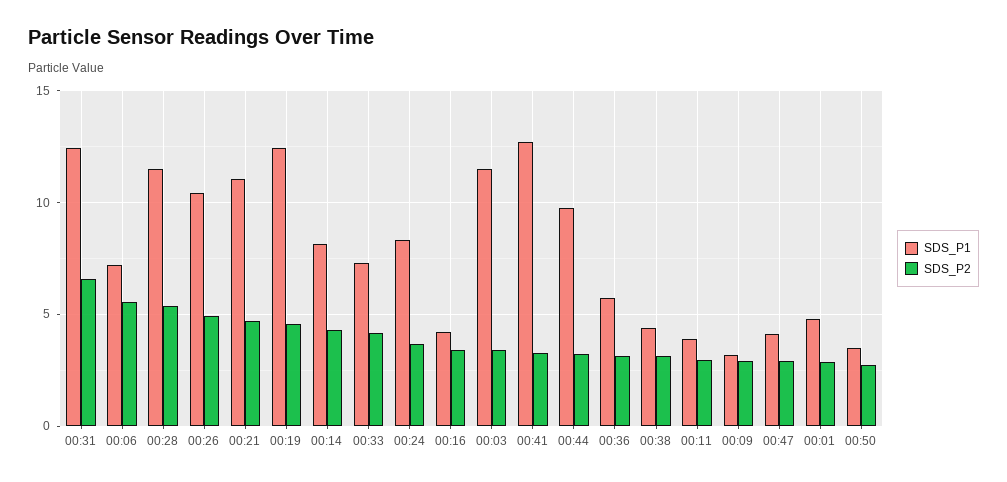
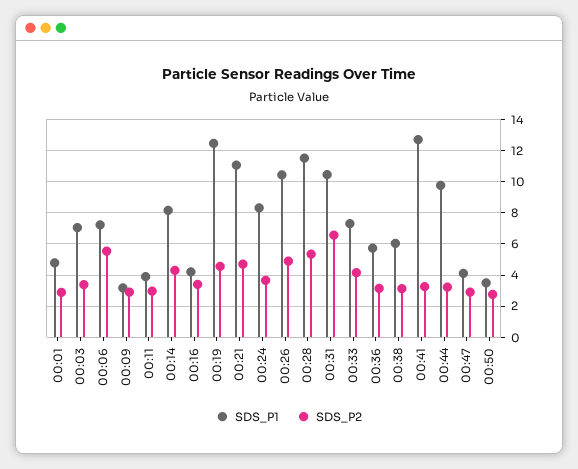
  {
    "SDS_P1": {
-     "00:31": 12.5,
+     "00:31": 10.5,
      "00:06": 7,
      "00:28": 11.5,
      "00:26": 10.5,
      "00:21": 11,
      "00:19": 12.5,
      "00:14": 8,
      "00:33": 7.5,
      "00:24": 8.5,
      "00:16": 4,
-     "00:03": 11.5,
+     "00:03": 7,
      "00:41": 12.5,
      "00:44": 10,
      "00:36": 5.5,
-     "00:38": 4.5,
+     "00:38": 6,
      "00:11": 4,
      "00:09": 3,
      "00:47": 4,
      "00:01": 5,
      "00:50": 3.5
    },
    "SDS_P2": {
      "00:31": 6.5,
      "00:06": 5.5,
      "00:28": 5.5,
      "00:26": 5,
      "00:21": 4.5,
      "00:19": 4.5,
      "00:14": 4.5,
      "00:33": 4,
      "00:24": 3.5,
      "00:16": 3.5,
      "00:03": 3.5,
      "00:41": 3.5,
      "00:44": 3,
      "00:36": 3,
      "00:38": 3,
      "00:11": 3,
      "00:09": 3,
      "00:47": 3,
      "00:01": 3,
      "00:50": 3
    }
  }

